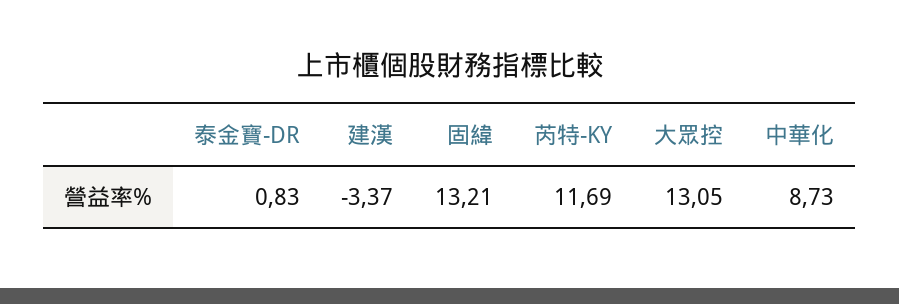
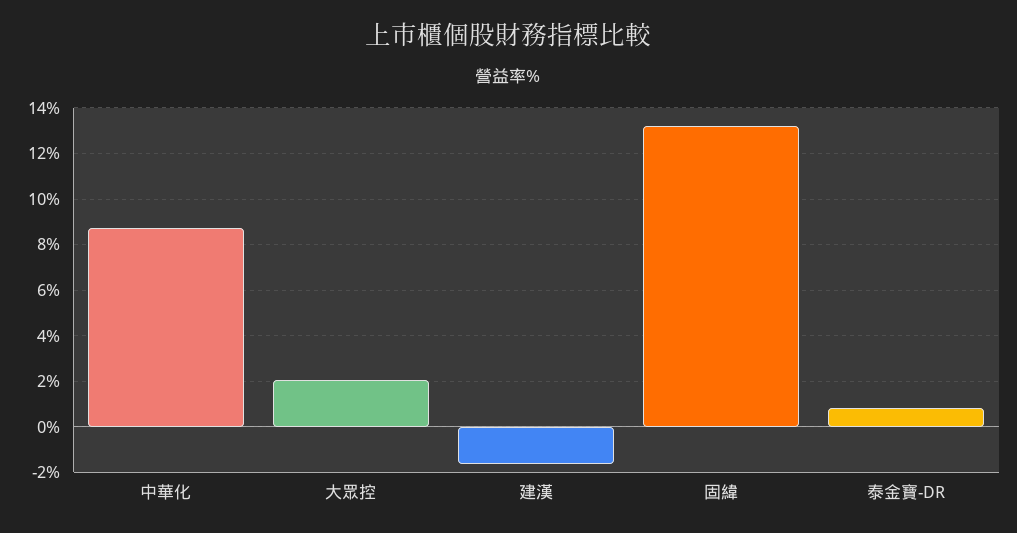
  {
    "泰金寶-DR": 0.83,
-   "建漢": -3.37,
+   "建漢": -1.5,
    "固緯": 13.21,
-   "芮特-KY": 11.69,
-   "大眾控": 13.05,
+   "大眾控": 2,
    "中華化": 8.73
  }

